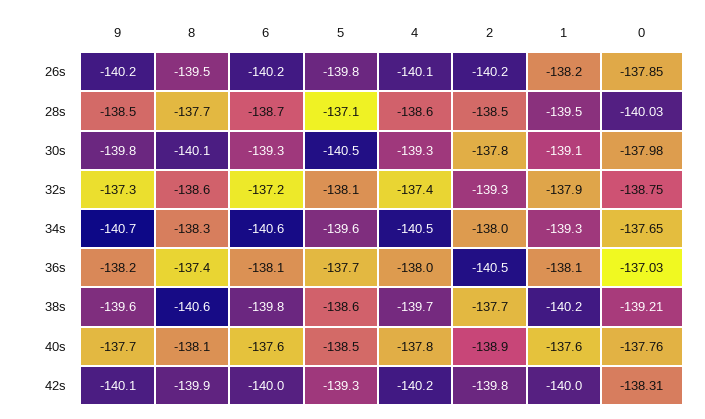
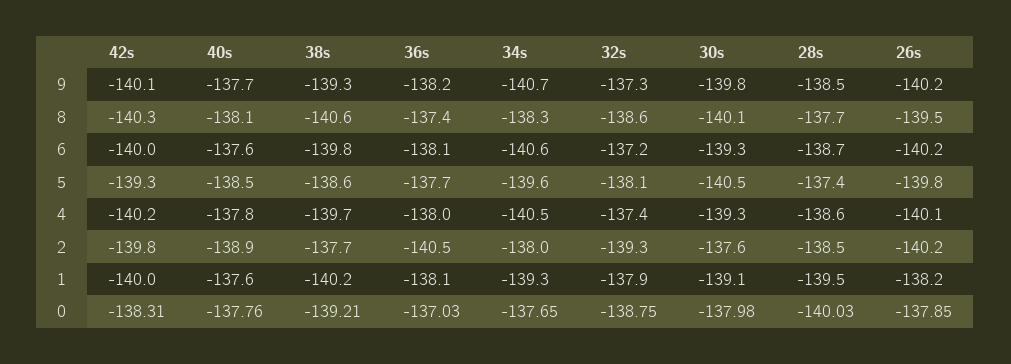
  {
    "9": {
      "26s": -140.2,
      "28s": -138.5,
      "30s": -139.8,
      "32s": -137.3,
      "34s": -140.7,
      "36s": -138.2,
-     "38s": -139.6,
+     "38s": -139.3,
      "40s": -137.7,
      "42s": -140.1
    },
    "8": {
      "26s": -139.5,
      "28s": -137.7,
      "30s": -140.1,
      "32s": -138.6,
      "34s": -138.3,
      "36s": -137.4,
      "38s": -140.6,
      "40s": -138.1,
-     "42s": -139.9
+     "42s": -140.3
    },
    "6": {
      "26s": -140.2,
      "28s": -138.7,
      "30s": -139.3,
      "32s": -137.2,
      "34s": -140.6,
      "36s": -138.1,
      "38s": -139.8,
      "40s": -137.6,
      "42s": -140
    },
    "5": {
      "26s": -139.8,
-     "28s": -137.1,
+     "28s": -137.4,
      "30s": -140.5,
      "32s": -138.1,
      "34s": -139.6,
      "36s": -137.7,
      "38s": -138.6,
      "40s": -138.5,
      "42s": -139.3
    },
    "4": {
      "26s": -140.1,
      "28s": -138.6,
      "30s": -139.3,
      "32s": -137.4,
      "34s": -140.5,
      "36s": -138,
      "38s": -139.7,
      "40s": -137.8,
      "42s": -140.2
    },
    "2": {
      "26s": -140.2,
      "28s": -138.5,
-     "30s": -137.8,
+     "30s": -137.6,
      "32s": -139.3,
      "34s": -138,
      "36s": -140.5,
      "38s": -137.7,
      "40s": -138.9,
      "42s": -139.8
    },
    "1": {
      "26s": -138.2,
      "28s": -139.5,
      "30s": -139.1,
      "32s": -137.9,
      "34s": -139.3,
      "36s": -138.1,
      "38s": -140.2,
      "40s": -137.6,
      "42s": -140
    },
    "0": {
      "26s": -137.85,
      "28s": -140.03,
      "30s": -137.98,
      "32s": -138.75,
      "34s": -137.65,
      "36s": -137.03,
      "38s": -139.21,
      "40s": -137.76,
      "42s": -138.31
    }
  }

